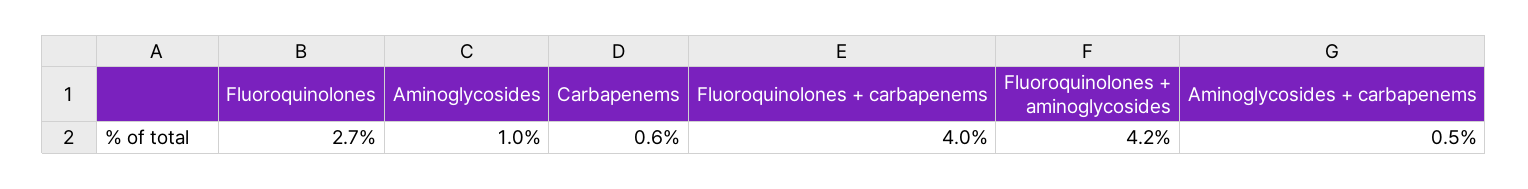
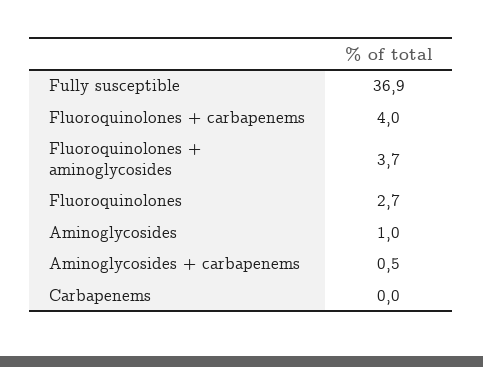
  {
    "Fluoroquinolones": 2.7,
    "Aminoglycosides": 1,
-   "Carbapenems": 0.6,
+   "Carbapenems": 0,
    "Fluoroquinolones + carbapenems": 4,
-   "Fluoroquinolones + aminoglycosides": 4.2,
+   "Fluoroquinolones + aminoglycosides": 3.7,
-   "Aminoglycosides + carbapenems": 0.5
+   "Aminoglycosides + carbapenems": 0.5,
+   "Fully susceptible": 36.9
  }

